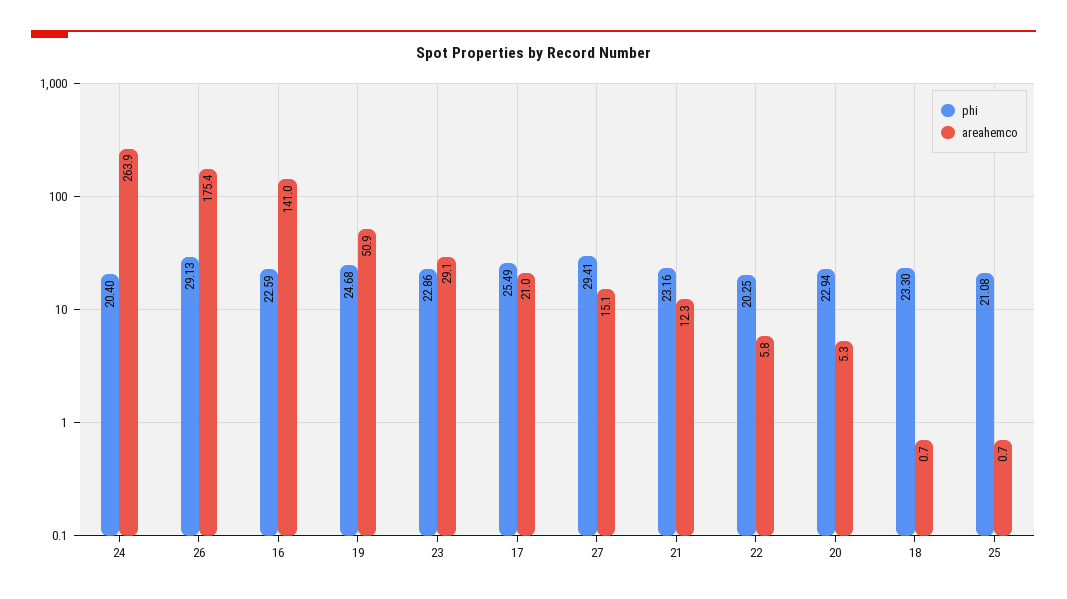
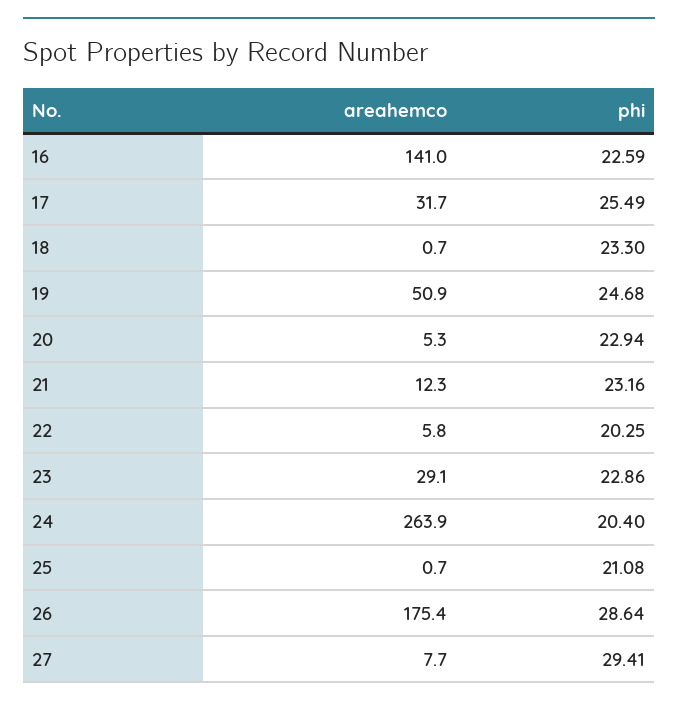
  {
    "phi": {
      "24": 20.4,
-     "26": 29.13,
+     "26": 28.64,
      "16": 22.59,
      "19": 24.68,
      "23": 22.86,
      "17": 25.49,
      "27": 29.41,
      "21": 23.16,
      "22": 20.25,
      "20": 22.94,
      "18": 23.3,
      "25": 21.08
    },
    "areahemco": {
      "24": 263.9,
      "26": 175.4,
      "16": 141,
      "19": 50.9,
      "23": 29.1,
-     "17": 21,
+     "17": 31.7,
-     "27": 15.1,
+     "27": 7.7,
      "21": 12.3,
      "22": 5.8,
      "20": 5.3,
      "18": 0.7,
      "25": 0.7
    }
  }

